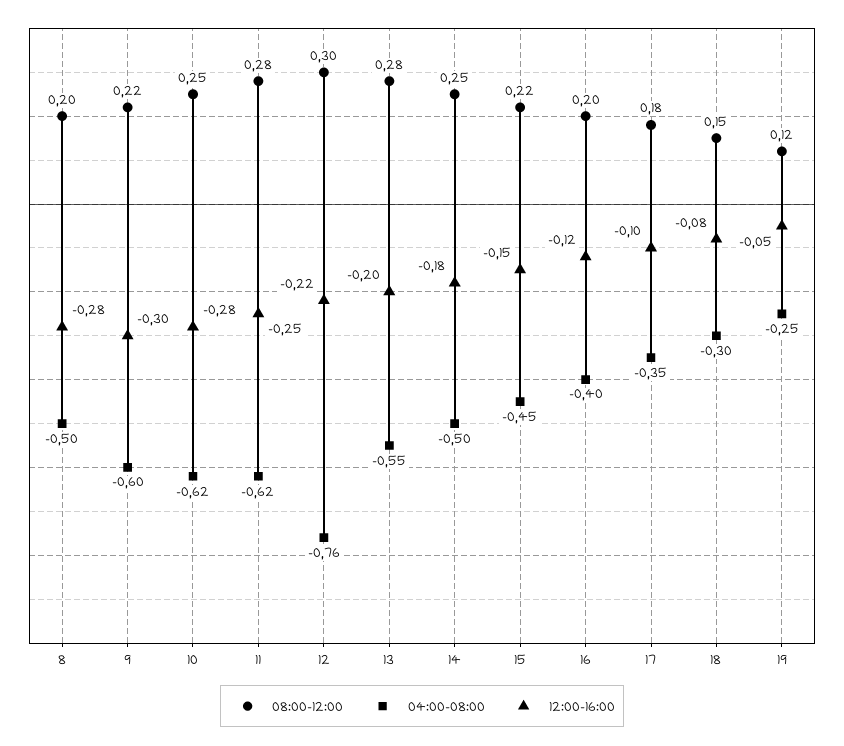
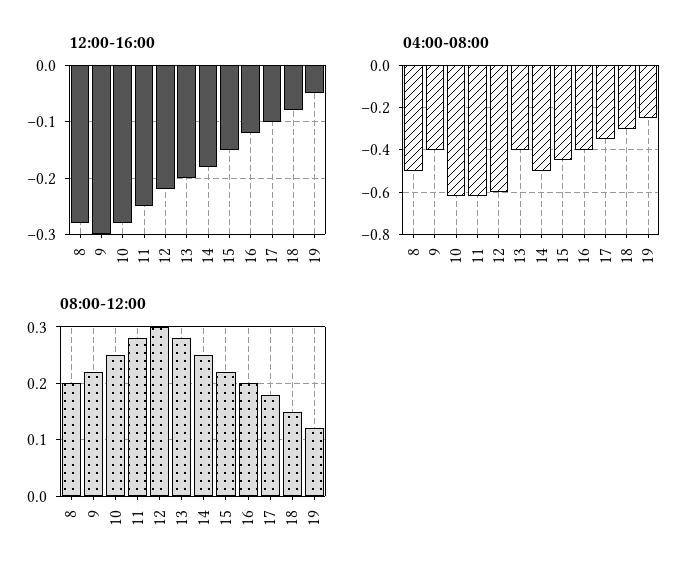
  {
    "08:00-12:00": {
      "8": 0.2,
      "9": 0.22,
      "10": 0.25,
      "11": 0.28,
      "12": 0.3,
      "13": 0.28,
      "14": 0.25,
      "15": 0.22,
      "16": 0.2,
      "17": 0.18,
      "18": 0.15,
      "19": 0.12
    },
    "04:00-08:00": {
      "8": -0.5,
-     "9": -0.6,
+     "9": -0.4,
      "10": -0.62,
      "11": -0.62,
-     "12": -0.76,
+     "12": -0.6,
-     "13": -0.55,
+     "13": -0.4,
      "14": -0.5,
      "15": -0.45,
      "16": -0.4,
      "17": -0.35,
      "18": -0.3,
      "19": -0.25
    },
    "12:00-16:00": {
      "8": -0.28,
      "9": -0.3,
      "10": -0.28,
      "11": -0.25,
      "12": -0.22,
      "13": -0.2,
      "14": -0.18,
      "15": -0.15,
      "16": -0.12,
      "17": -0.1,
      "18": -0.08,
      "19": -0.05
    }
  }

